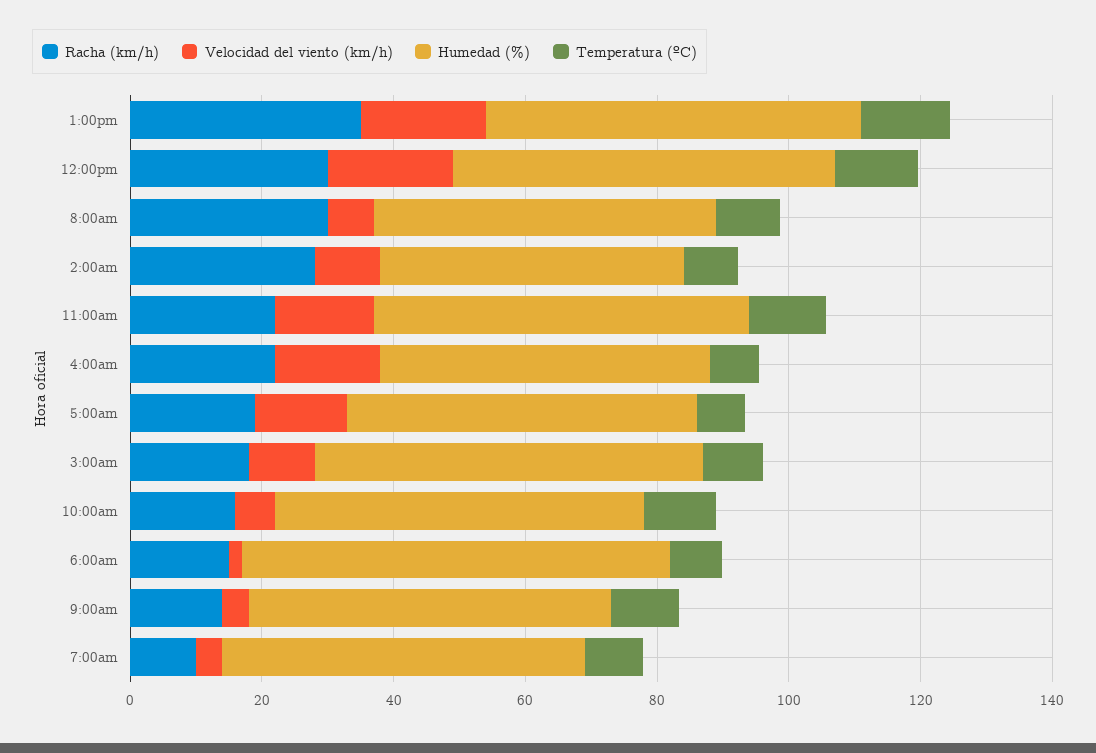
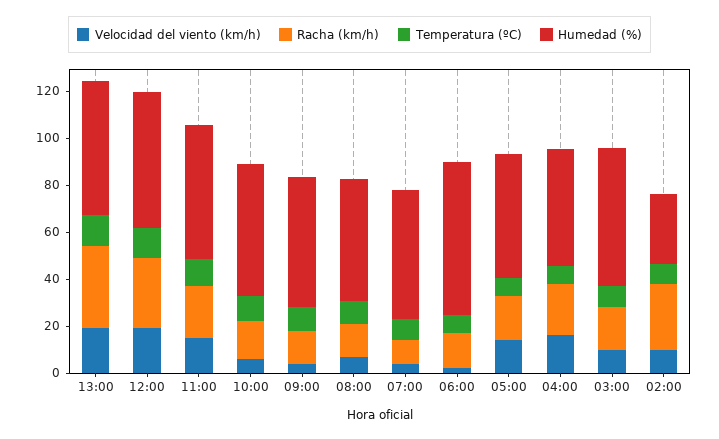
  {
    "Racha (km/h)": {
      "1:00pm": 35,
      "12:00pm": 30,
-     "8:00am": 30,
+     "8:00am": 15,
      "2:00am": 30,
      "11:00am": 20,
      "4:00am": 20,
      "5:00am": 20,
      "3:00am": 20,
      "10:00am": 15,
      "6:00am": 15,
      "9:00am": 15,
      "7:00am": 10
    },
    "Velocidad del viento (km/h)": {
      "1:00pm": 20,
      "12:00pm": 20,
      "8:00am": 5,
      "2:00am": 10,
      "11:00am": 15,
      "4:00am": 15,
      "5:00am": 15,
      "3:00am": 10,
      "10:00am": 5,
      "6:00am": 0,
      "9:00am": 5,
      "7:00am": 5
    },
    "Humedad (%)": {
      "1:00pm": 55,
      "12:00pm": 60,
      "8:00am": 50,
-     "2:00am": 45,
+     "2:00am": 30,
      "11:00am": 55,
      "4:00am": 50,
      "5:00am": 55,
      "3:00am": 60,
      "10:00am": 55,
      "6:00am": 65,
      "9:00am": 55,
      "7:00am": 55
    },
    "Temperatura (ºC)": {
      "1:00pm": 15,
      "12:00pm": 15,
      "8:00am": 10,
      "2:00am": 10,
      "11:00am": 10,
      "4:00am": 5,
      "5:00am": 5,
      "3:00am": 10,
      "10:00am": 10,
      "6:00am": 10,
      "9:00am": 10,
      "7:00am": 10
    }
  }

